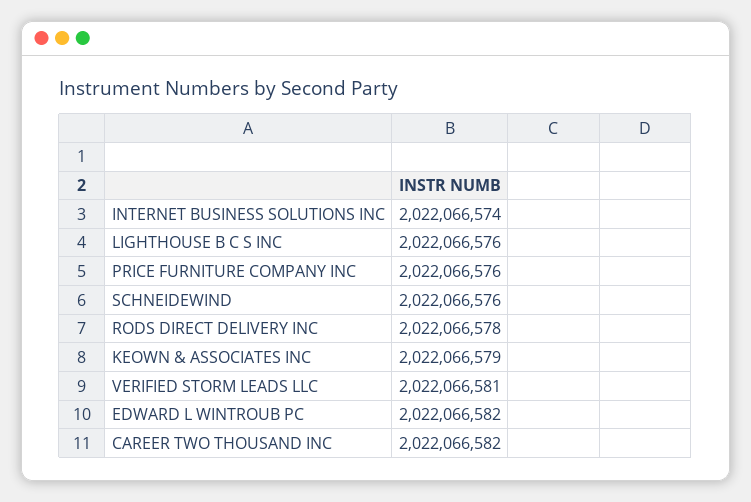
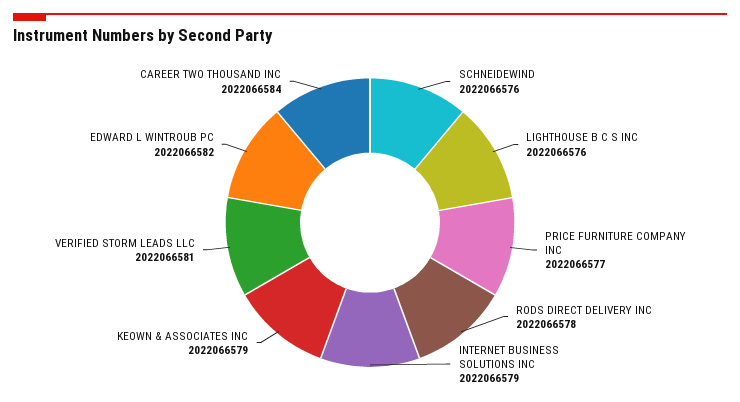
  {
-   "INTERNET BUSINESS SOLUTIONS INC": 2022066574,
+   "INTERNET BUSINESS SOLUTIONS INC": 2022066579,
    "LIGHTHOUSE B C S INC": 2022066576,
-   "PRICE FURNITURE COMPANY INC": 2022066576,
+   "PRICE FURNITURE COMPANY INC": 2022066577,
    "SCHNEIDEWIND": 2022066576,
    "RODS DIRECT DELIVERY INC": 2022066578,
    "KEOWN & ASSOCIATES INC": 2022066579,
    "VERIFIED STORM LEADS LLC": 2022066581,
    "EDWARD L WINTROUB PC": 2022066582,
-   "CAREER TWO THOUSAND INC": 2022066582
+   "CAREER TWO THOUSAND INC": 2022066584
  }

